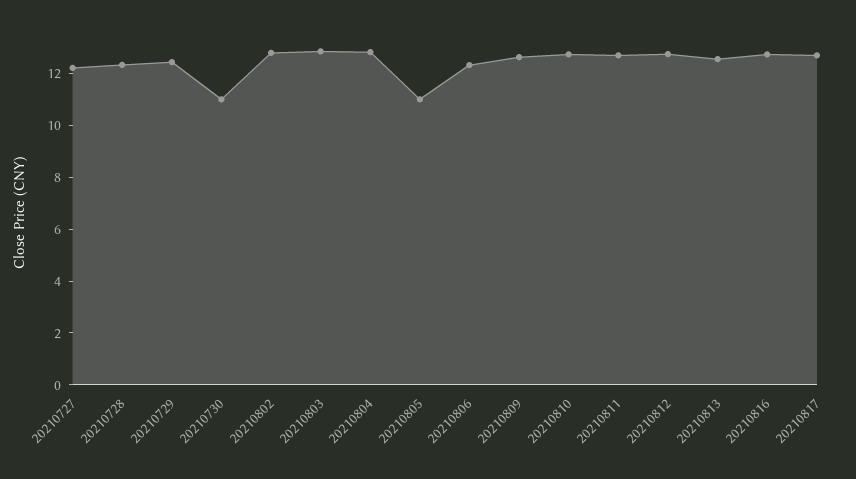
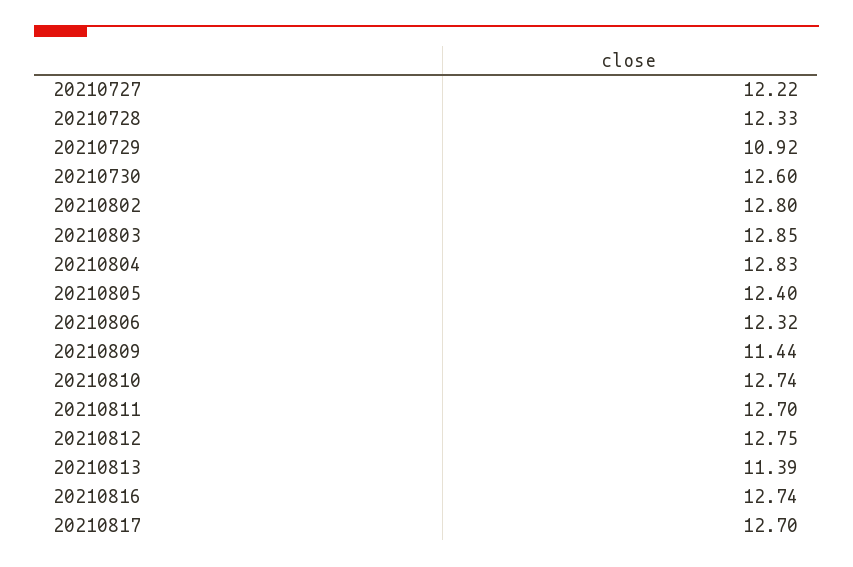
  {
    "20210727": 12.22,
    "20210728": 12.33,
-   "20210729": 12.5,
+   "20210729": 10.92,
-   "20210730": 11,
+   "20210730": 12.6,
    "20210802": 12.8,
    "20210803": 12.85,
    "20210804": 12.83,
-   "20210805": 11,
+   "20210805": 12.4,
    "20210806": 12.32,
-   "20210809": 12.5,
+   "20210809": 11.44,
    "20210810": 12.74,
    "20210811": 12.7,
    "20210812": 12.75,
-   "20210813": 12.5,
+   "20210813": 11.39,
    "20210816": 12.74,
    "20210817": 12.7
  }

